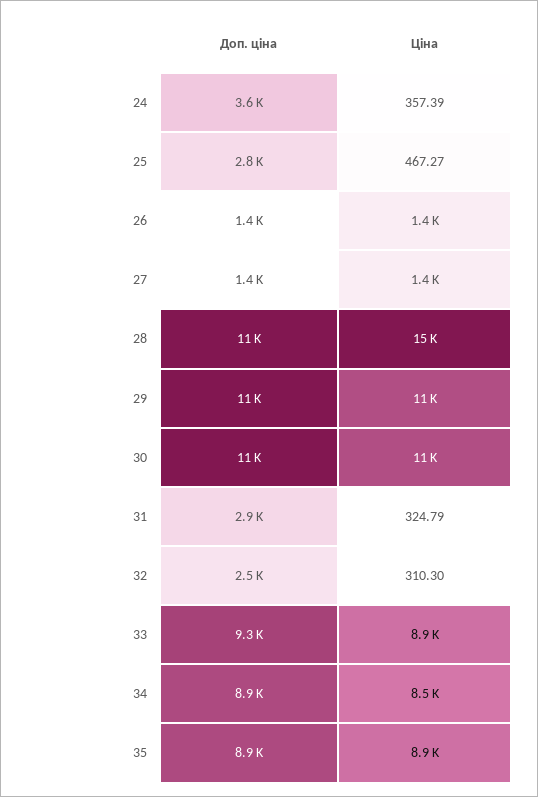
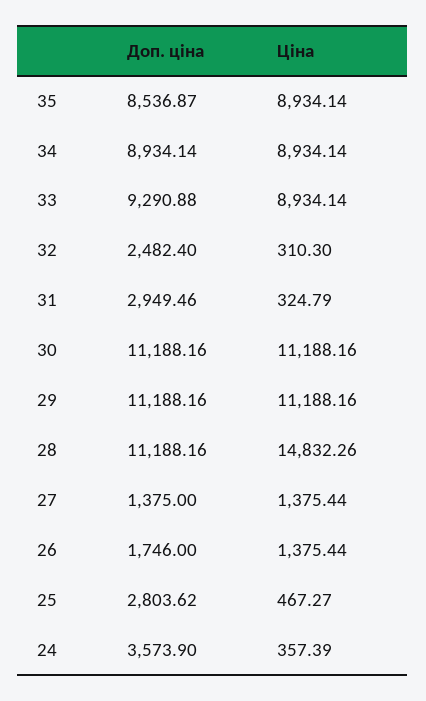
  {
    "Доп. ціна": {
      "24": 3573.9,
      "25": 2803.62,
-     "26": 1400,
+     "26": 1746,
      "27": 1375,
      "28": 11188.16,
      "29": 11188.16,
      "30": 11188.16,
      "31": 2949.46,
      "32": 2482.4,
      "33": 9290.88,
      "34": 8934.14,
-     "35": 8900
+     "35": 8536.87
    },
    "Ціна": {
      "24": 357.39,
      "25": 467.27,
      "26": 1375.44,
      "27": 1375.44,
      "28": 14832.26,
      "29": 11188.16,
      "30": 11188.16,
      "31": 324.79,
      "32": 310.3,
      "33": 8934.14,
-     "34": 8500,
+     "34": 8934.14,
      "35": 8934.14
    }
  }

